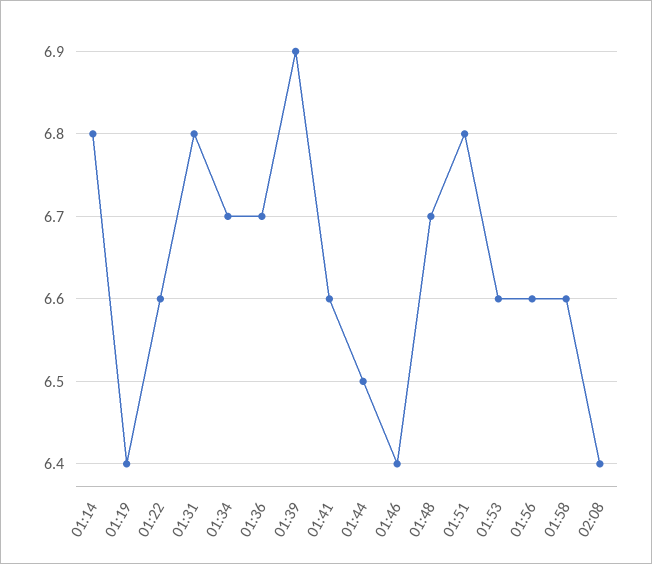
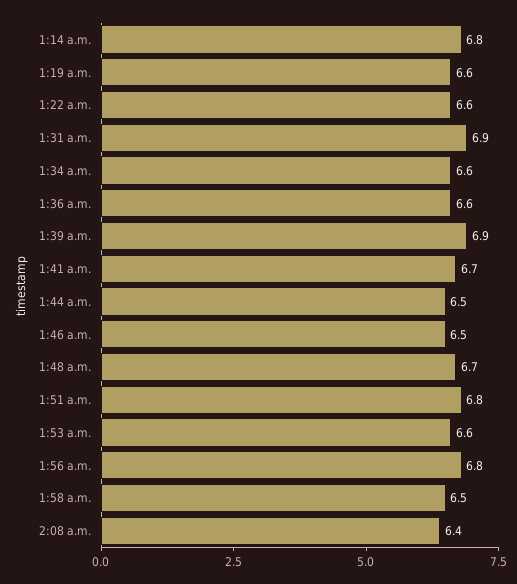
  {
    "01:14": 6.8,
-   "01:19": 6.4,
+   "01:19": 6.6,
    "01:22": 6.6,
-   "01:31": 6.8,
+   "01:31": 6.9,
-   "01:34": 6.7,
+   "01:34": 6.6,
-   "01:36": 6.7,
+   "01:36": 6.6,
    "01:39": 6.9,
-   "01:41": 6.6,
+   "01:41": 6.7,
    "01:44": 6.5,
-   "01:46": 6.4,
+   "01:46": 6.5,
    "01:48": 6.7,
    "01:51": 6.8,
    "01:53": 6.6,
-   "01:56": 6.6,
+   "01:56": 6.8,
-   "01:58": 6.6,
+   "01:58": 6.5,
    "02:08": 6.4
  }

